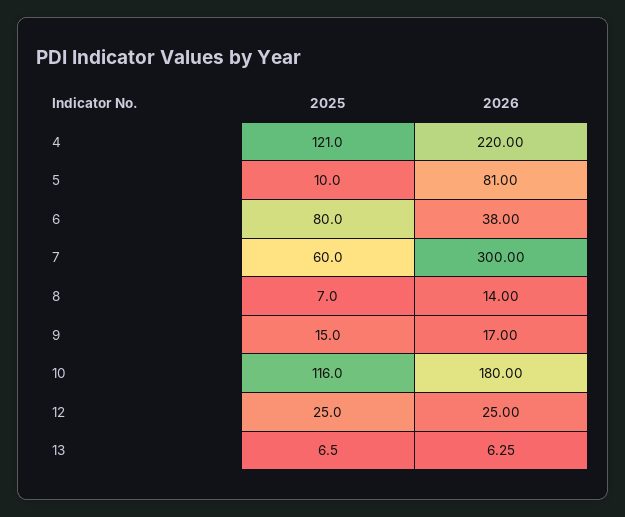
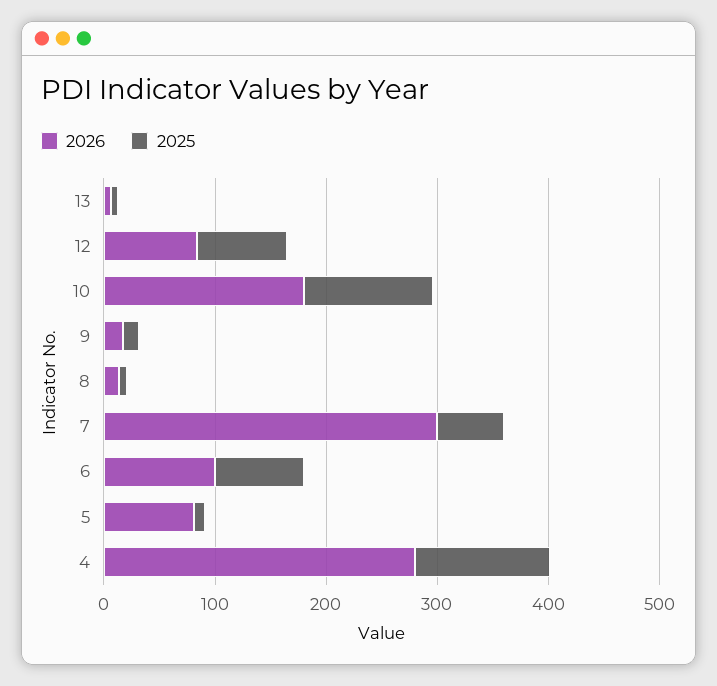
  {
    "2025": {
      "4": 121,
      "5": 10,
      "6": 80,
      "7": 60,
      "8": 7,
      "9": 15,
      "10": 116,
-     "12": 25,
+     "12": 80,
      "13": 6.5
    },
    "2026": {
-     "4": 220,
+     "4": 280,
      "5": 81,
-     "6": 38,
+     "6": 100,
      "7": 300,
      "8": 14,
      "9": 17,
      "10": 180,
-     "12": 25,
+     "12": 80,
      "13": 6.25
    }
  }

